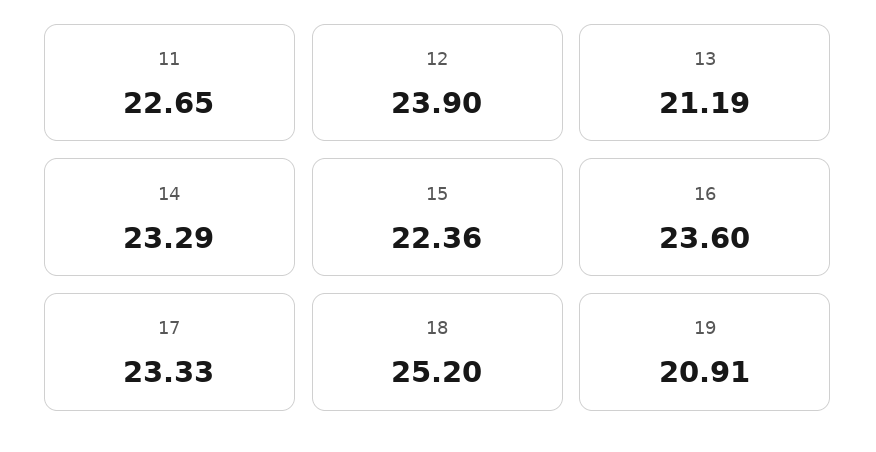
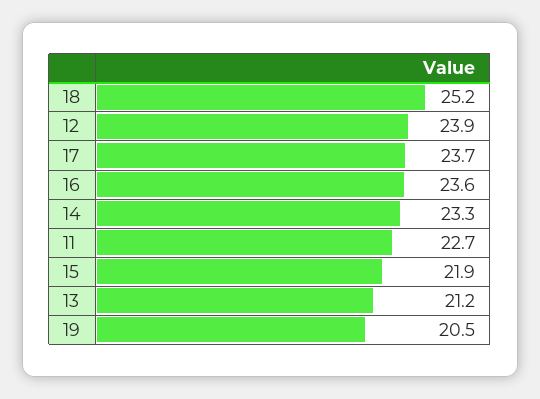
  {
    "11": 22.65,
    "12": 23.9,
    "13": 21.19,
    "14": 23.29,
-   "15": 22.36,
+   "15": 21.9,
    "16": 23.6,
-   "17": 23.33,
+   "17": 23.7,
    "18": 25.2,
-   "19": 20.91
+   "19": 20.5
  }

